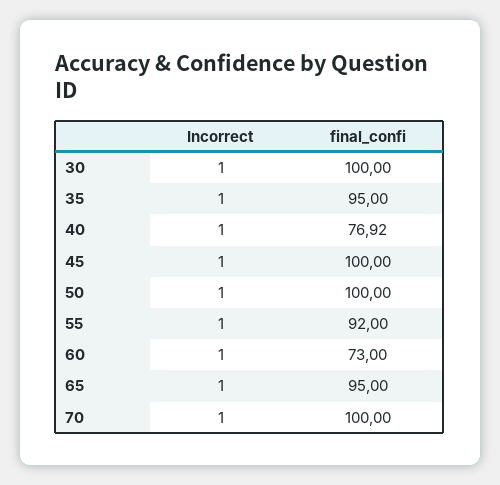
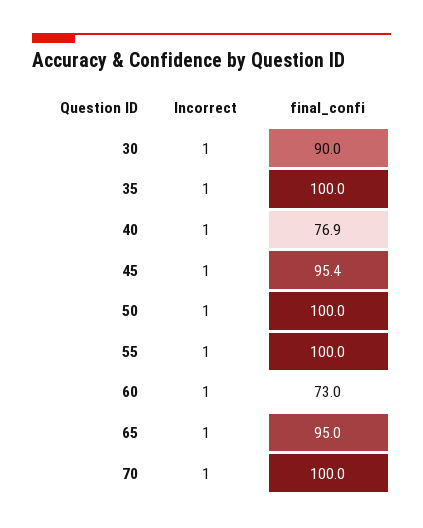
  {
    "Incorrect": {
      "30": 1,
      "35": 1,
      "40": 1,
      "45": 1,
      "50": 1,
      "55": 1,
      "60": 1,
      "65": 1,
      "70": 1
    },
    "final_confi": {
-     "30": 100,
+     "30": 90,
-     "35": 95,
+     "35": 100,
      "40": 76.92,
-     "45": 100,
+     "45": 95.4,
      "50": 100,
-     "55": 92,
+     "55": 100,
      "60": 73,
      "65": 95,
      "70": 100
    }
  }

